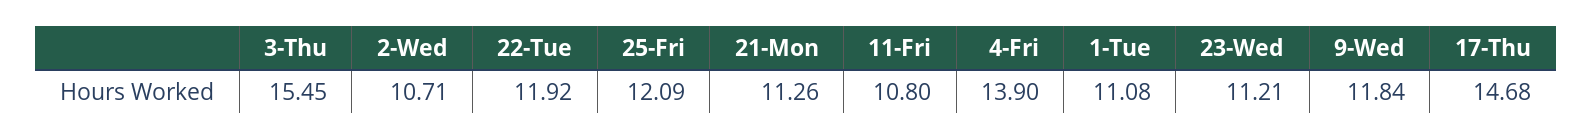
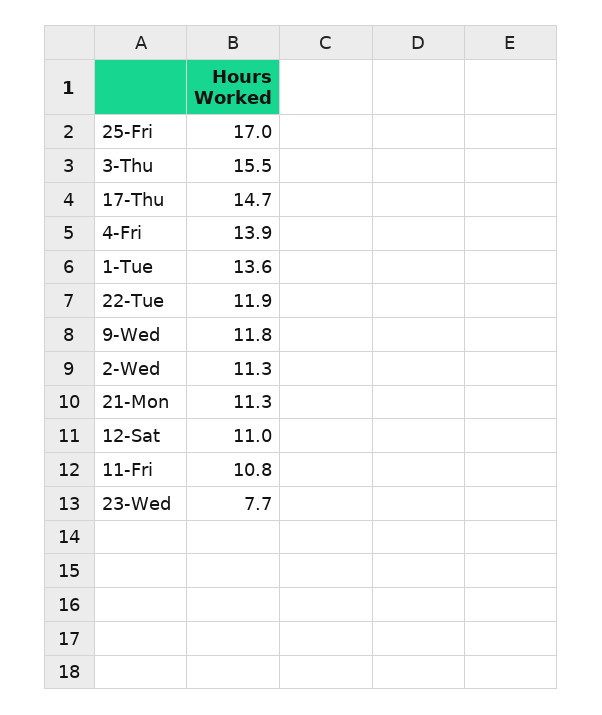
  {
    "3-Thu": 15.45,
-   "2-Wed": 10.71,
+   "2-Wed": 11.3,
    "22-Tue": 11.92,
-   "25-Fri": 12.09,
+   "25-Fri": 17,
    "21-Mon": 11.26,
    "11-Fri": 10.8,
    "4-Fri": 13.9,
-   "1-Tue": 11.08,
+   "1-Tue": 13.6,
-   "23-Wed": 11.21,
+   "23-Wed": 7.7,
    "9-Wed": 11.84,
-   "17-Thu": 14.68
+   "17-Thu": 14.68,
+   "12-Sat": 11
  }

